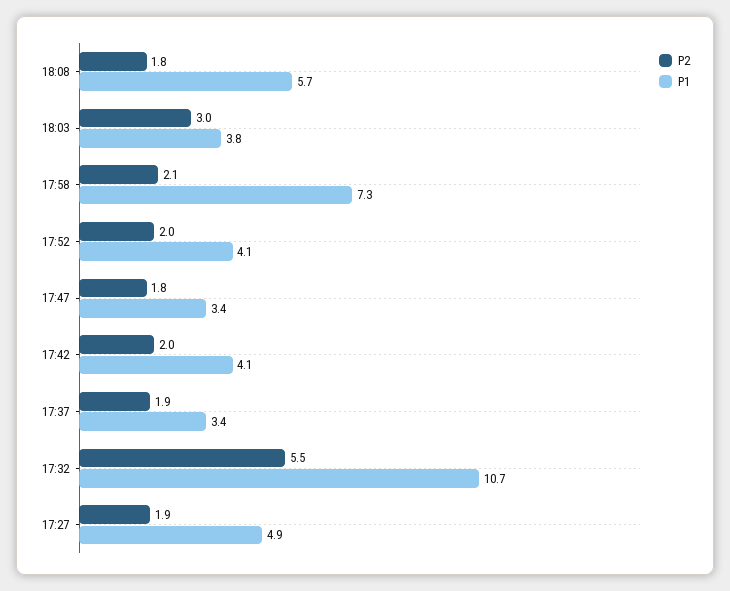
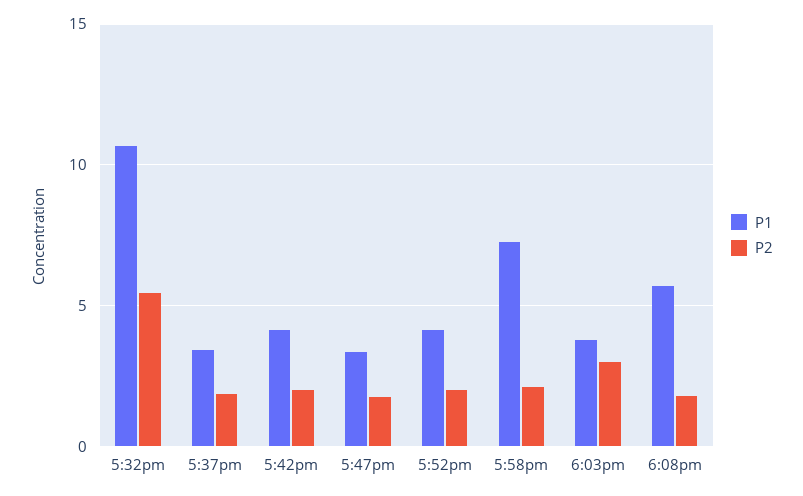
  {
    "P2": {
      "18:08": 1.8,
      "18:03": 3,
      "17:58": 2.1,
      "17:52": 2,
      "17:47": 1.8,
      "17:42": 2,
      "17:37": 1.9,
-     "17:32": 5.5,
+     "17:32": 5.5
-     "17:27": 1.9
    },
    "P1": {
      "18:08": 5.7,
      "18:03": 3.8,
      "17:58": 7.3,
      "17:52": 4.1,
      "17:47": 3.4,
      "17:42": 4.1,
      "17:37": 3.4,
-     "17:32": 10.7,
+     "17:32": 10.7
-     "17:27": 4.9
    }
  }

